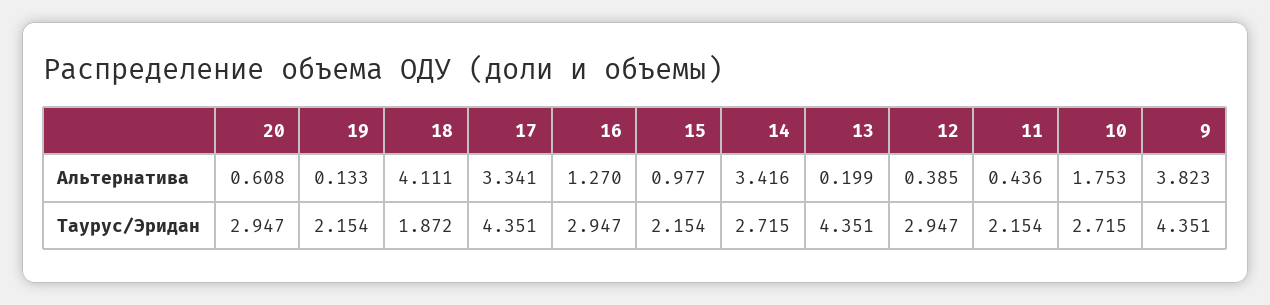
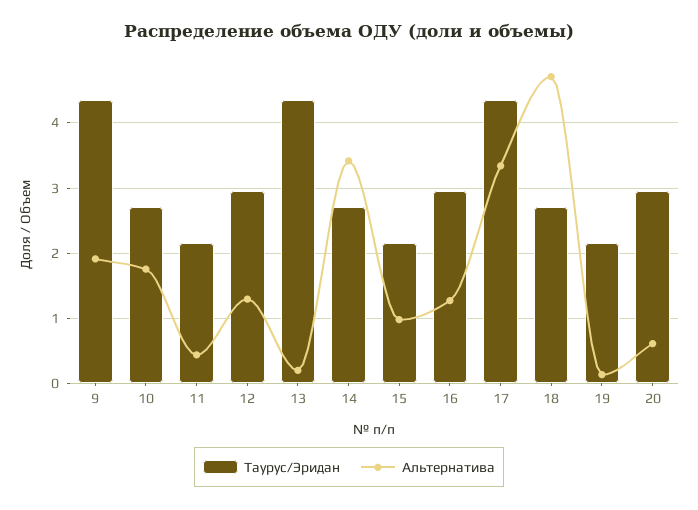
  {
    "Альтернатива": {
      "20": 0.608,
      "19": 0.133,
-     "18": 4.111,
+     "18": 4.7,
      "17": 3.341,
      "16": 1.27,
      "15": 0.977,
      "14": 3.416,
      "13": 0.199,
-     "12": 0.385,
+     "12": 1.3,
      "11": 0.436,
      "10": 1.753,
-     "9": 3.823
+     "9": 1.9
    },
    "Таурус/Эридан": {
      "20": 2.947,
      "19": 2.154,
-     "18": 1.872,
+     "18": 2.7,
      "17": 4.351,
      "16": 2.947,
      "15": 2.154,
      "14": 2.715,
      "13": 4.351,
      "12": 2.947,
      "11": 2.154,
      "10": 2.715,
      "9": 4.351
    }
  }

